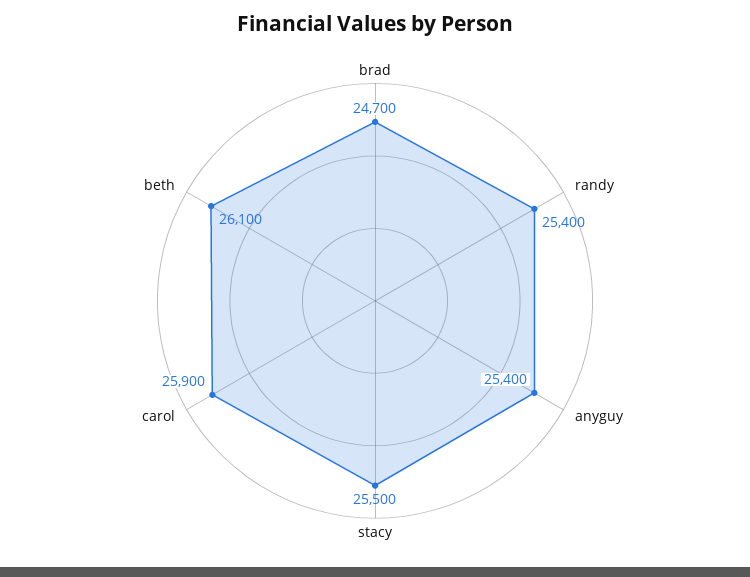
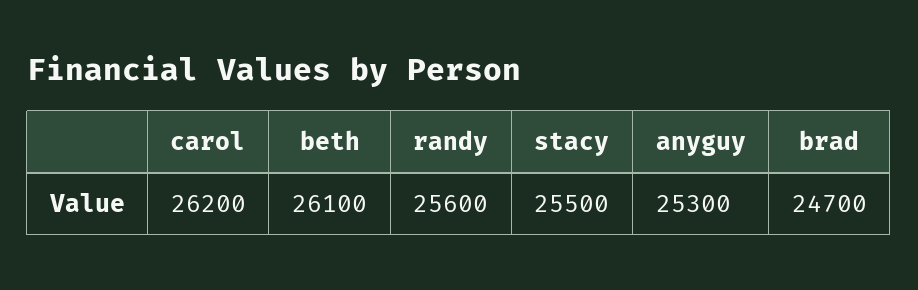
  {
    "brad": 24700,
-   "randy": 25400,
+   "randy": 25600,
-   "anyguy": 25400,
+   "anyguy": 25300,
    "stacy": 25500,
-   "carol": 25900,
+   "carol": 26200,
    "beth": 26100
  }

